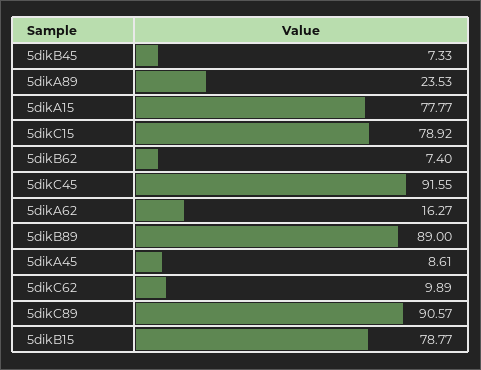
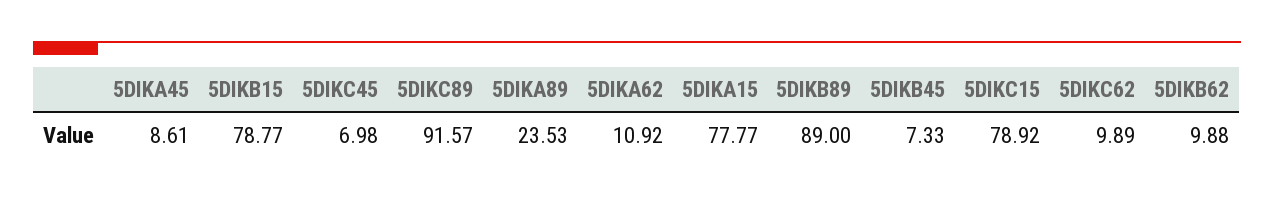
  {
    "5dikB45": 7.33,
    "5dikA89": 23.53,
    "5dikA15": 77.77,
    "5dikC15": 78.92,
-   "5dikB62": 7.4,
+   "5dikB62": 9.88,
-   "5dikC45": 91.55,
+   "5dikC45": 6.98,
-   "5dikA62": 16.27,
+   "5dikA62": 10.92,
    "5dikB89": 89,
    "5dikA45": 8.61,
    "5dikC62": 9.89,
-   "5dikC89": 90.57,
+   "5dikC89": 91.57,
    "5dikB15": 78.77
  }

